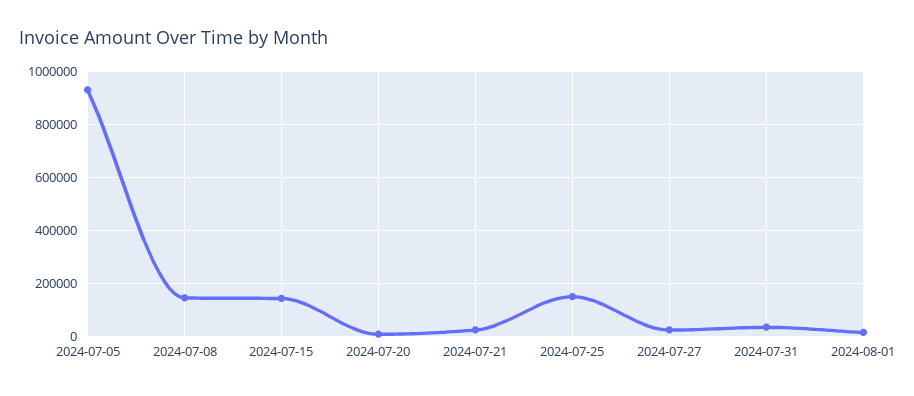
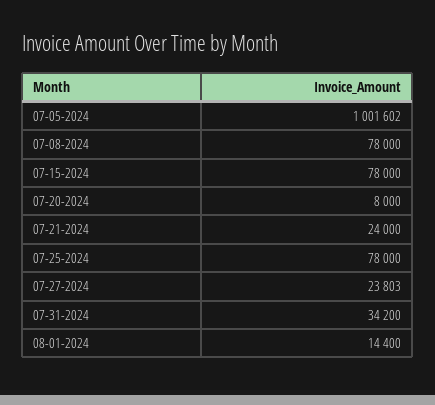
  {
-   "2024-07-05": 925000,
+   "2024-07-05": 1001602,
-   "2024-07-08": 150000,
+   "2024-07-08": 78000,
-   "2024-07-15": 150000,
+   "2024-07-15": 78000,
    "2024-07-20": 8000,
    "2024-07-21": 24000,
-   "2024-07-25": 150000,
+   "2024-07-25": 78000,
    "2024-07-27": 23803,
    "2024-07-31": 34200,
    "2024-08-01": 14400
  }

